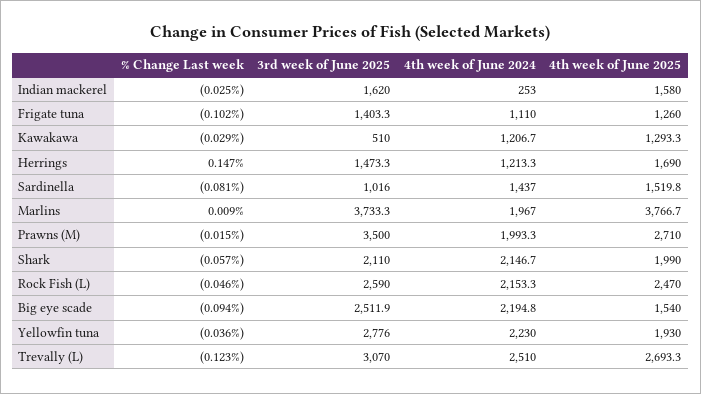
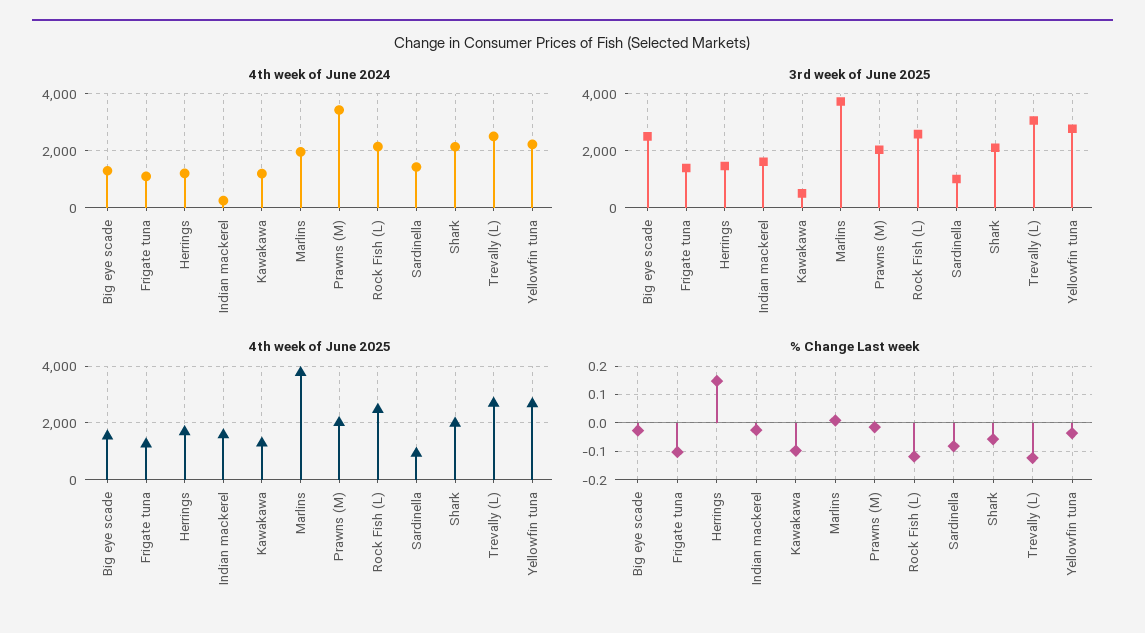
  {
    "% Change Last week": {
      "Indian mackerel": -0.025,
      "Frigate tuna": -0.102,
-     "Kawakawa": -0.029,
+     "Kawakawa": -0.1,
      "Herrings": 0.147,
      "Sardinella": -0.081,
      "Marlins": 0.009,
      "Prawns (M)": -0.015,
      "Shark": -0.057,
-     "Rock Fish (L)": -0.046,
+     "Rock Fish (L)": -0.125,
-     "Big eye scade": -0.094,
+     "Big eye scade": -0.025,
      "Yellowfin tuna": -0.036,
      "Trevally (L)": -0.123
    },
    "3rd week of June 2025": {
      "Indian mackerel": 1620,
      "Frigate tuna": 1403.3,
      "Kawakawa": 510,
      "Herrings": 1473.3,
      "Sardinella": 1016,
      "Marlins": 3733.3,
-     "Prawns (M)": 3500,
+     "Prawns (M)": 2000,
      "Shark": 2110,
      "Rock Fish (L)": 2590,
      "Big eye scade": 2511.9,
      "Yellowfin tuna": 2776,
      "Trevally (L)": 3070
    },
    "4th week of June 2024": {
      "Indian mackerel": 253,
      "Frigate tuna": 1110,
      "Kawakawa": 1206.7,
      "Herrings": 1213.3,
      "Sardinella": 1437,
      "Marlins": 1967,
-     "Prawns (M)": 1993.3,
+     "Prawns (M)": 3500,
      "Shark": 2146.7,
      "Rock Fish (L)": 2153.3,
-     "Big eye scade": 2194.8,
+     "Big eye scade": 1250,
      "Yellowfin tuna": 2230,
      "Trevally (L)": 2510
    },
    "4th week of June 2025": {
      "Indian mackerel": 1580,
      "Frigate tuna": 1260,
      "Kawakawa": 1293.3,
      "Herrings": 1690,
-     "Sardinella": 1519.8,
+     "Sardinella": 1000,
      "Marlins": 3766.7,
-     "Prawns (M)": 2710,
+     "Prawns (M)": 2000,
      "Shark": 1990,
      "Rock Fish (L)": 2470,
      "Big eye scade": 1540,
-     "Yellowfin tuna": 1930,
+     "Yellowfin tuna": 2750,
      "Trevally (L)": 2693.3
    }
  }

